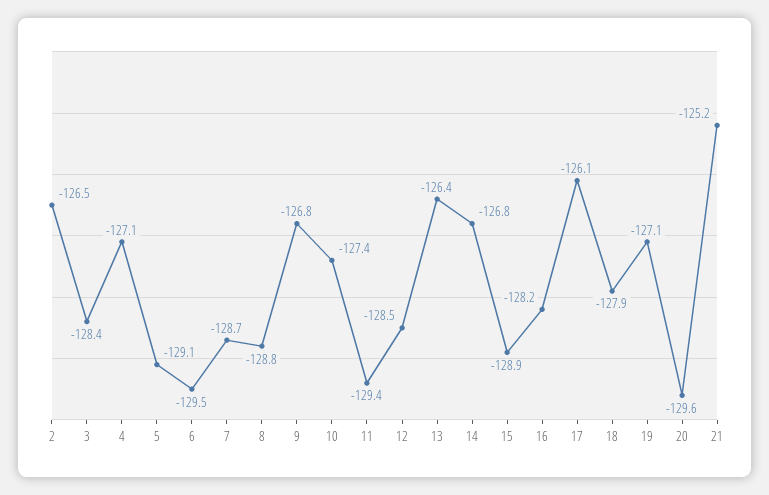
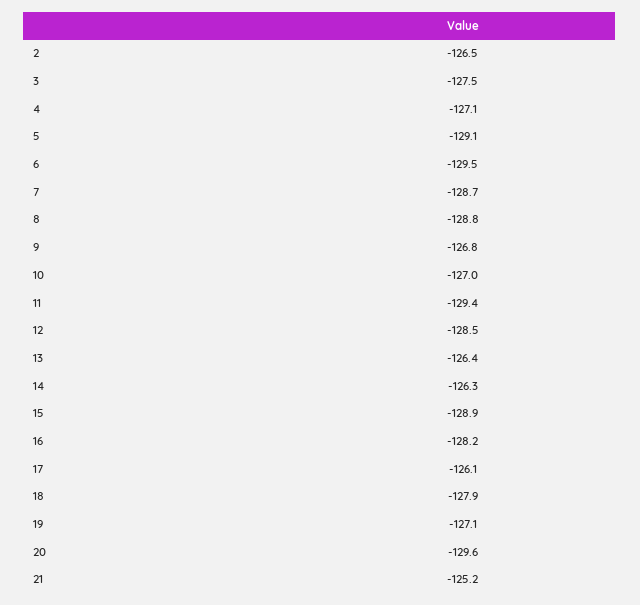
  {
    "2": -126.5,
-   "3": -128.4,
+   "3": -127.5,
    "4": -127.1,
    "5": -129.1,
    "6": -129.5,
    "7": -128.7,
    "8": -128.8,
    "9": -126.8,
-   "10": -127.4,
+   "10": -127,
    "11": -129.4,
    "12": -128.5,
    "13": -126.4,
-   "14": -126.8,
+   "14": -126.3,
    "15": -128.9,
    "16": -128.2,
    "17": -126.1,
    "18": -127.9,
    "19": -127.1,
    "20": -129.6,
    "21": -125.2
  }

